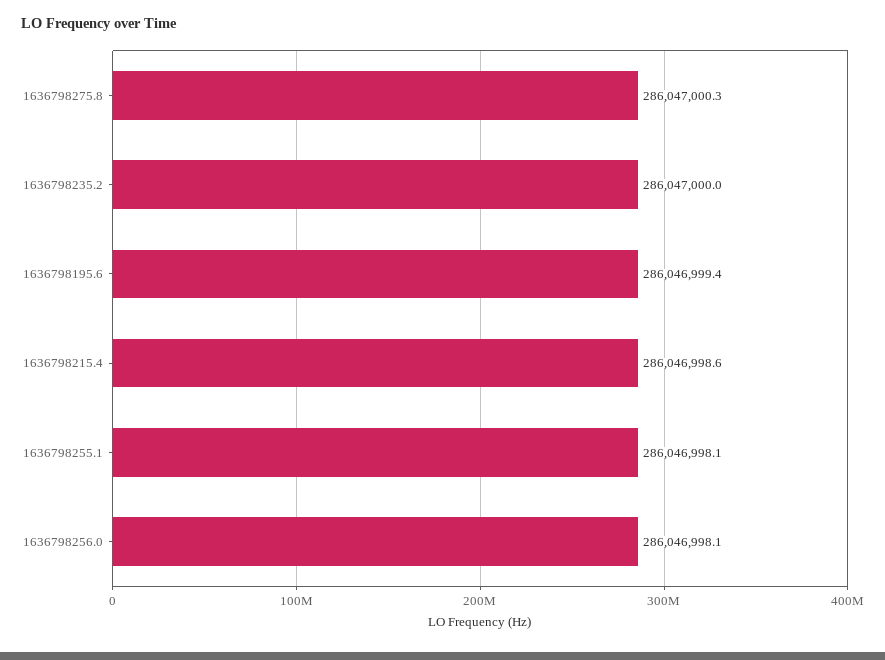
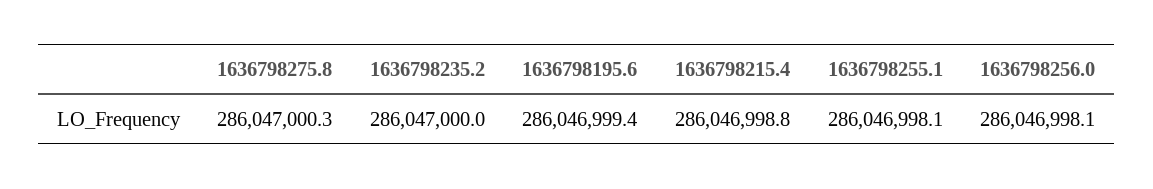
  {
    "1636798275.8": 286047000.3,
    "1636798235.2": 286047000,
    "1636798195.6": 286046999.4,
-   "1636798215.4": 286046998.6,
+   "1636798215.4": 286046998.8,
    "1636798255.1": 286046998.1,
    "1636798256.0": 286046998.1
  }

